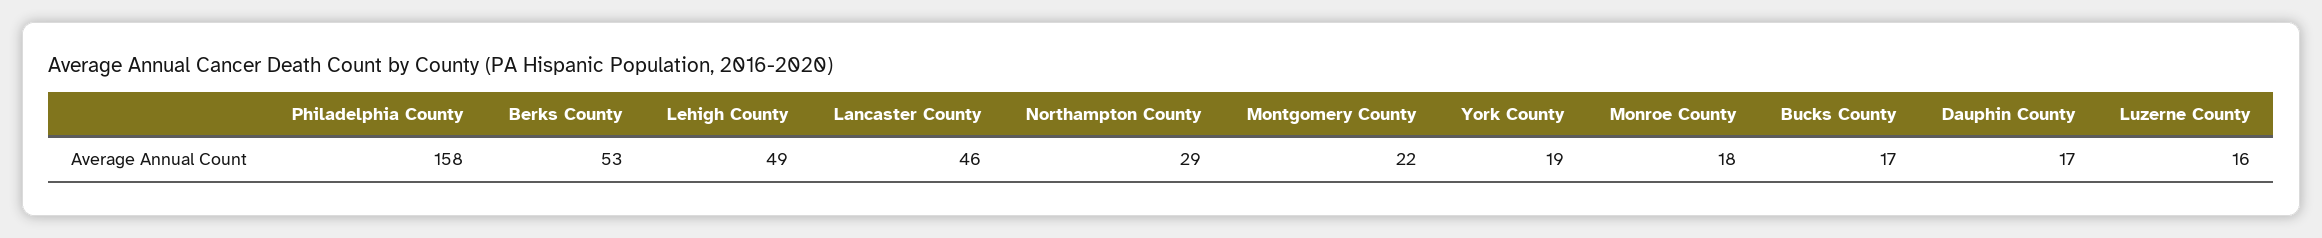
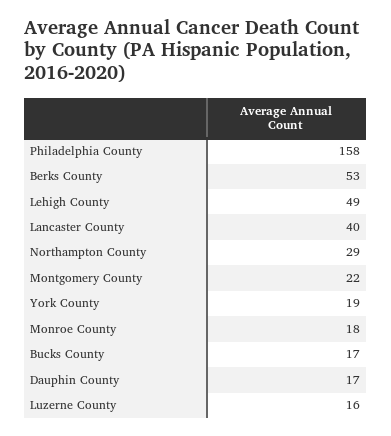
  {
    "Philadelphia County": 158,
    "Berks County": 53,
    "Lehigh County": 49,
-   "Lancaster County": 46,
+   "Lancaster County": 40,
    "Northampton County": 29,
    "Montgomery County": 22,
    "York County": 19,
    "Monroe County": 18,
    "Bucks County": 17,
    "Dauphin County": 17,
    "Luzerne County": 16
  }

